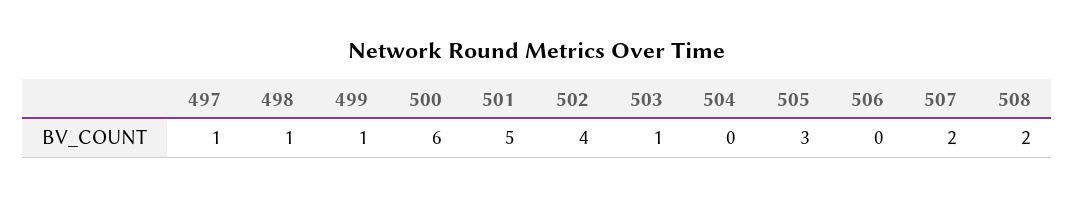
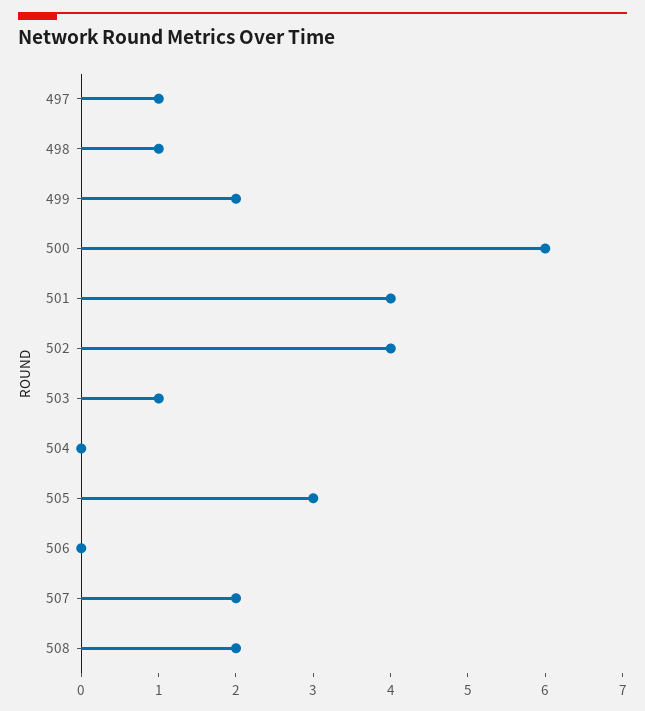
  {
    "497": 1,
    "498": 1,
-   "499": 1,
+   "499": 2,
    "500": 6,
-   "501": 5,
+   "501": 4,
    "502": 4,
    "503": 1,
    "504": 0,
    "505": 3,
    "506": 0,
    "507": 2,
    "508": 2
  }

